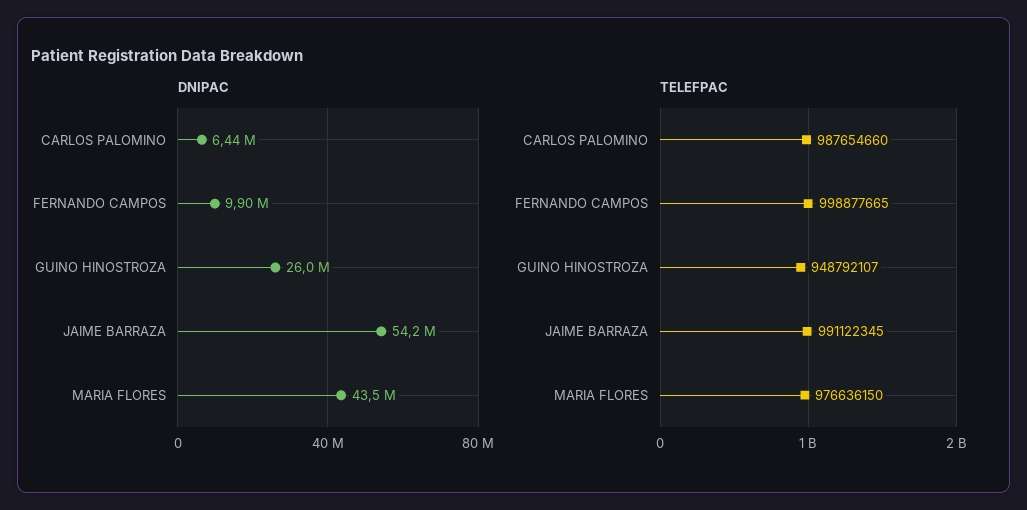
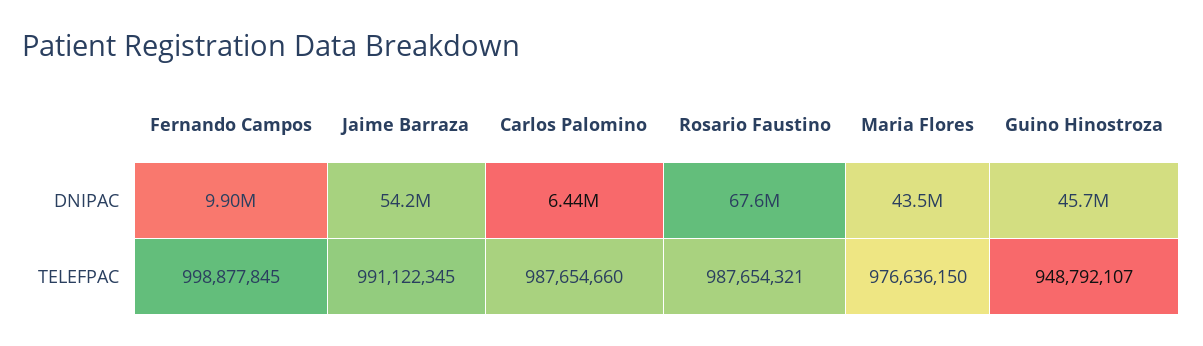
  {
    "DNIPAC": {
      "CARLOS PALOMINO": 6440000,
      "FERNANDO CAMPOS": 9900000,
-     "GUINO HINOSTROZA": 26000000,
+     "GUINO HINOSTROZA": 45700000,
      "JAIME BARRAZA": 54200000,
-     "MARIA FLORES": 43500000
+     "MARIA FLORES": 43500000,
+     "Rosario Faustino": 67600000
    },
    "TELEFPAC": {
      "CARLOS PALOMINO": 987654660,
-     "FERNANDO CAMPOS": 998877665,
+     "FERNANDO CAMPOS": 998877845,
      "GUINO HINOSTROZA": 948792107,
      "JAIME BARRAZA": 991122345,
-     "MARIA FLORES": 976636150
+     "MARIA FLORES": 976636150,
+     "Rosario Faustino": 987654321
    }
  }

